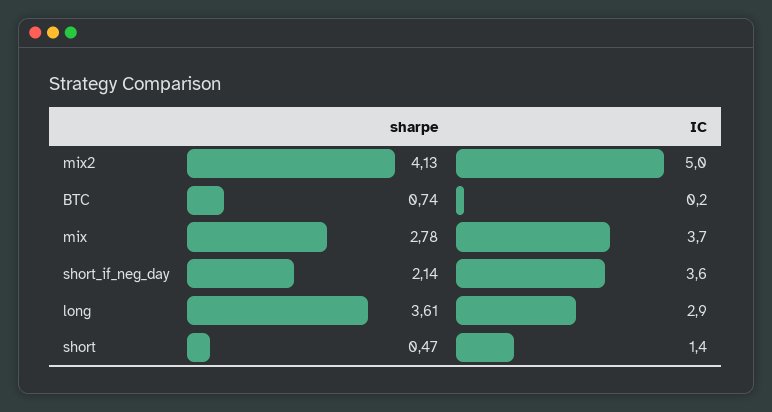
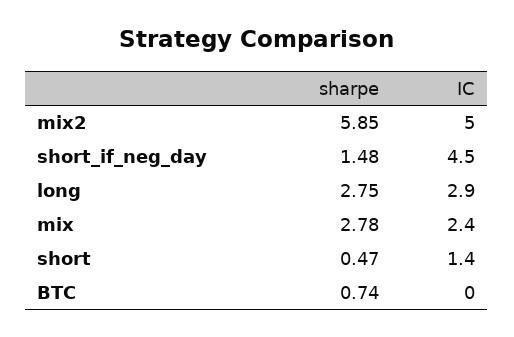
  {
    "sharpe": {
-     "mix2": 4.13,
+     "mix2": 5.85,
      "BTC": 0.74,
      "mix": 2.78,
-     "short_if_neg_day": 2.14,
+     "short_if_neg_day": 1.48,
-     "long": 3.61,
+     "long": 2.75,
      "short": 0.47
    },
    "IC": {
      "mix2": 5,
-     "BTC": 0.2,
+     "BTC": 0,
-     "mix": 3.7,
+     "mix": 2.4,
-     "short_if_neg_day": 3.6,
+     "short_if_neg_day": 4.5,
      "long": 2.9,
      "short": 1.4
    }
  }

